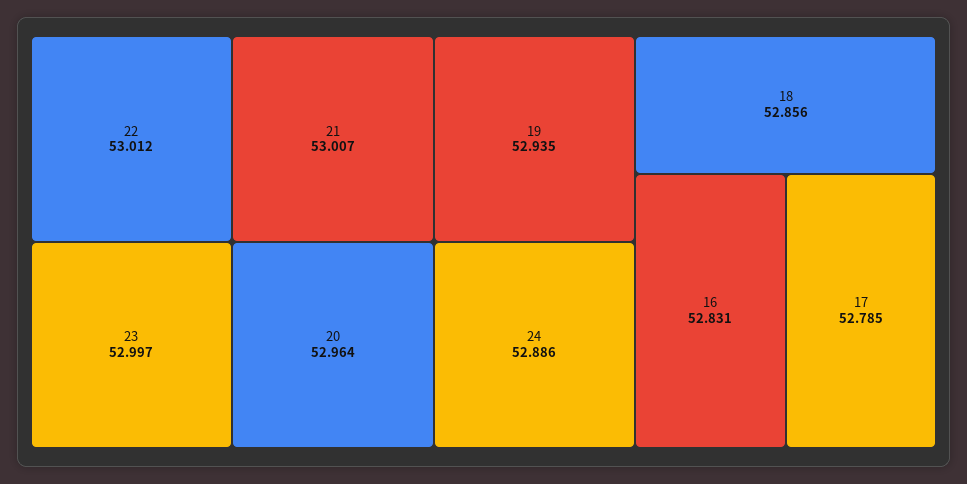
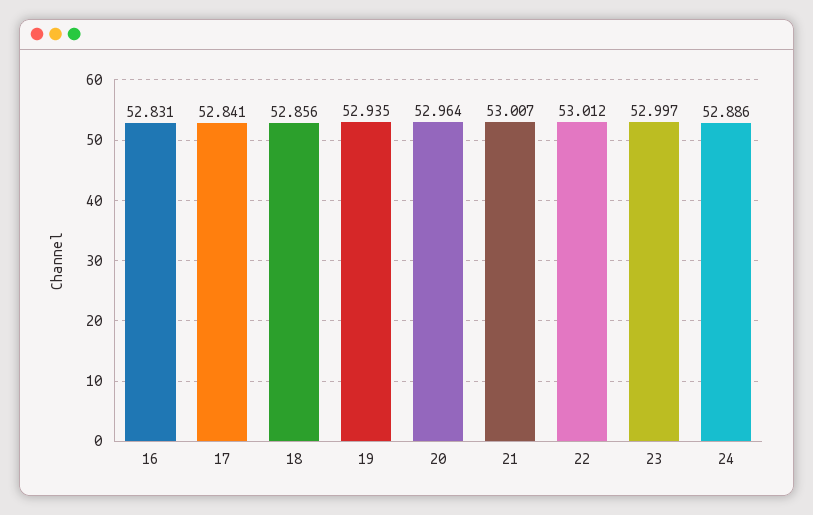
  {
    "22": 53.012,
    "21": 53.007,
    "23": 52.997,
    "20": 52.964,
    "19": 52.935,
    "24": 52.886,
    "18": 52.856,
    "16": 52.831,
-   "17": 52.785
+   "17": 52.841
  }

